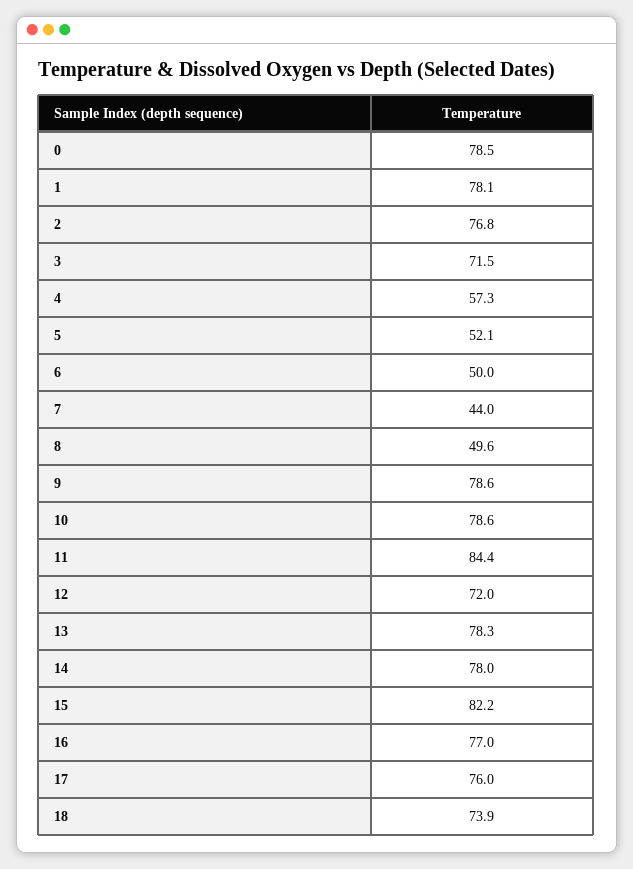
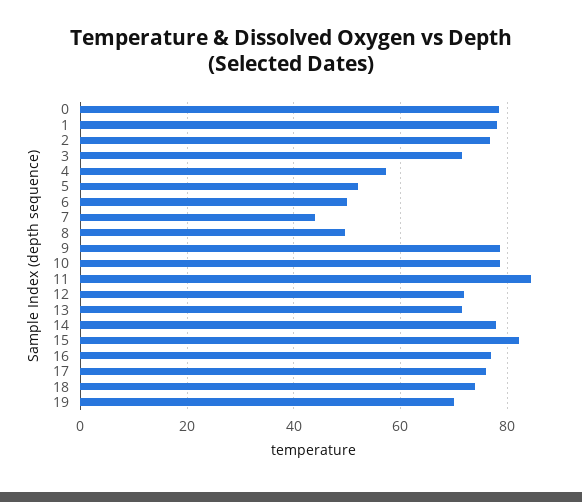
  {
    "0": 78.5,
    "1": 78.1,
    "2": 76.8,
    "3": 71.5,
    "4": 57.3,
    "5": 52.1,
    "6": 50,
    "7": 44,
    "8": 49.6,
    "9": 78.6,
    "10": 78.6,
    "11": 84.4,
    "12": 72,
-   "13": 78.3,
+   "13": 72,
    "14": 78,
    "15": 82.2,
    "16": 77,
    "17": 76,
-   "18": 73.9
+   "18": 73.9,
+   "19": 70
  }

